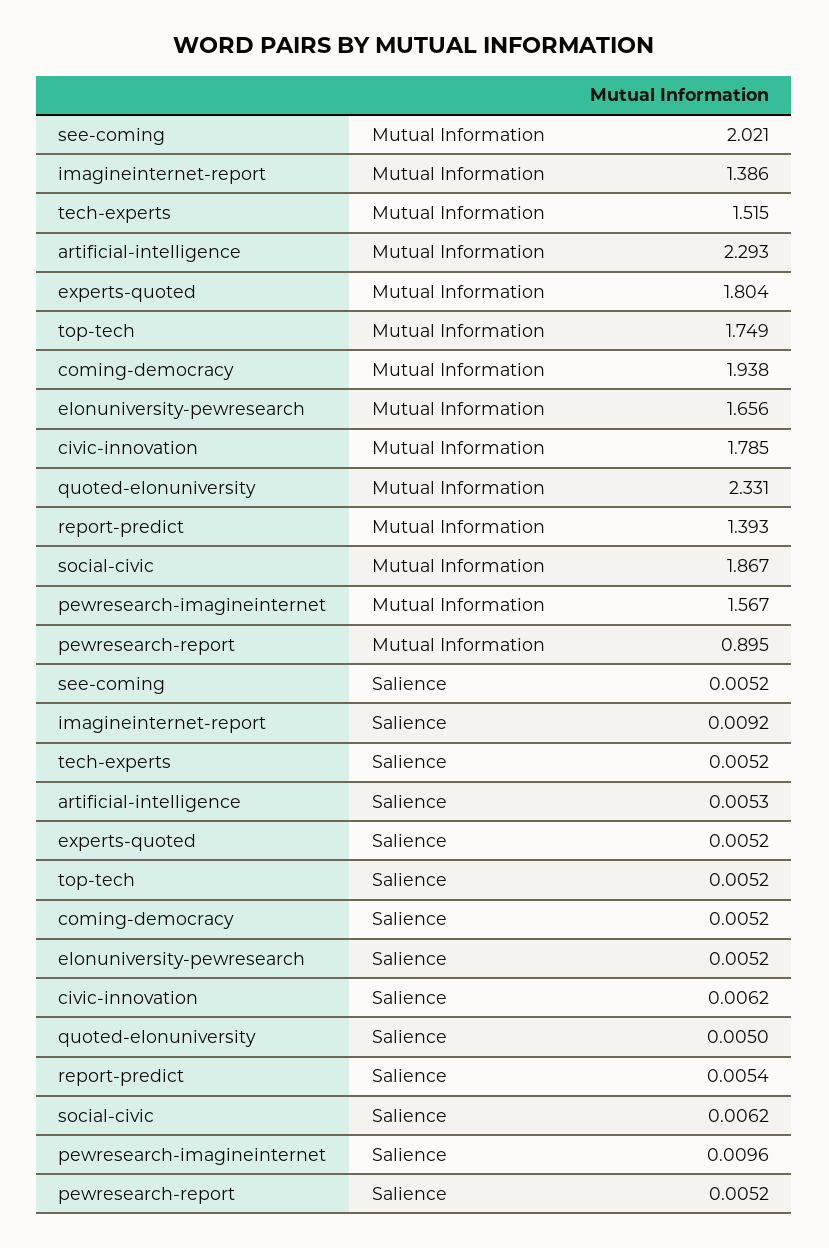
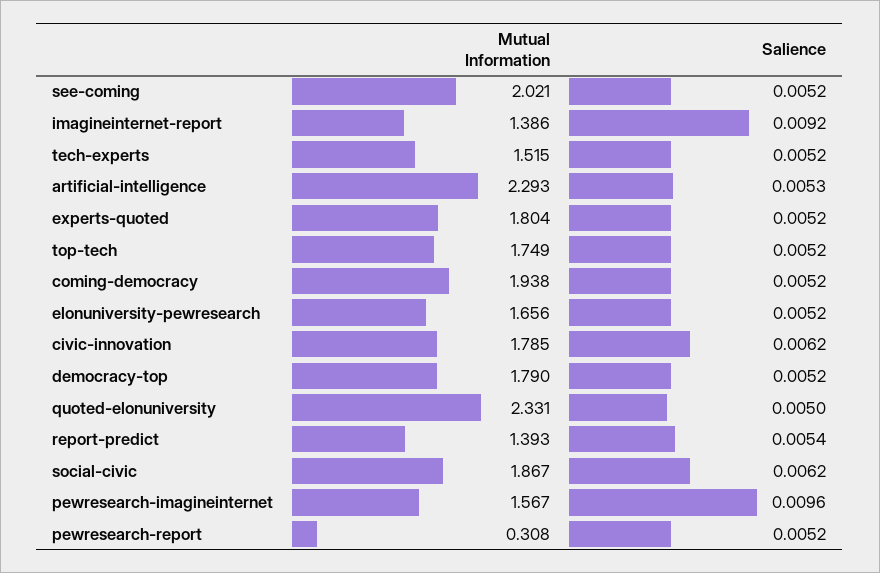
  {
    "see-coming": {
      "Mutual Information": 2.021,
      "Salience": 0.0052
    },
    "imagineinternet-report": {
      "Mutual Information": 1.386,
      "Salience": 0.0092
    },
    "tech-experts": {
      "Mutual Information": 1.515,
      "Salience": 0.0052
    },
    "artificial-intelligence": {
      "Mutual Information": 2.293,
      "Salience": 0.0053
    },
    "experts-quoted": {
      "Mutual Information": 1.804,
      "Salience": 0.0052
    },
    "top-tech": {
      "Mutual Information": 1.749,
      "Salience": 0.0052
    },
    "coming-democracy": {
      "Mutual Information": 1.938,
      "Salience": 0.0052
    },
    "elonuniversity-pewresearch": {
      "Mutual Information": 1.656,
      "Salience": 0.0052
    },
    "civic-innovation": {
      "Mutual Information": 1.785,
      "Salience": 0.0062
    },
    "quoted-elonuniversity": {
      "Mutual Information": 2.331,
      "Salience": 0.005
    },
    "report-predict": {
      "Mutual Information": 1.393,
      "Salience": 0.0054
    },
    "social-civic": {
      "Mutual Information": 1.867,
      "Salience": 0.0062
    },
    "pewresearch-imagineinternet": {
      "Mutual Information": 1.567,
      "Salience": 0.0096
    },
    "pewresearch-report": {
-     "Mutual Information": 0.895,
+     "Mutual Information": 0.308,
      "Salience": 0.0052
-   }
+   },
+   "democracy-top": {
+     "Mutual Information": 1.79,
+     "Salience": 0.0052
+   }
  }

